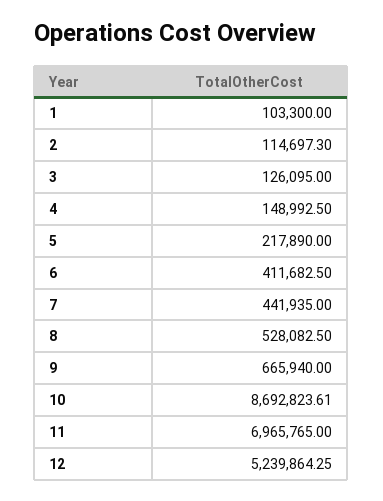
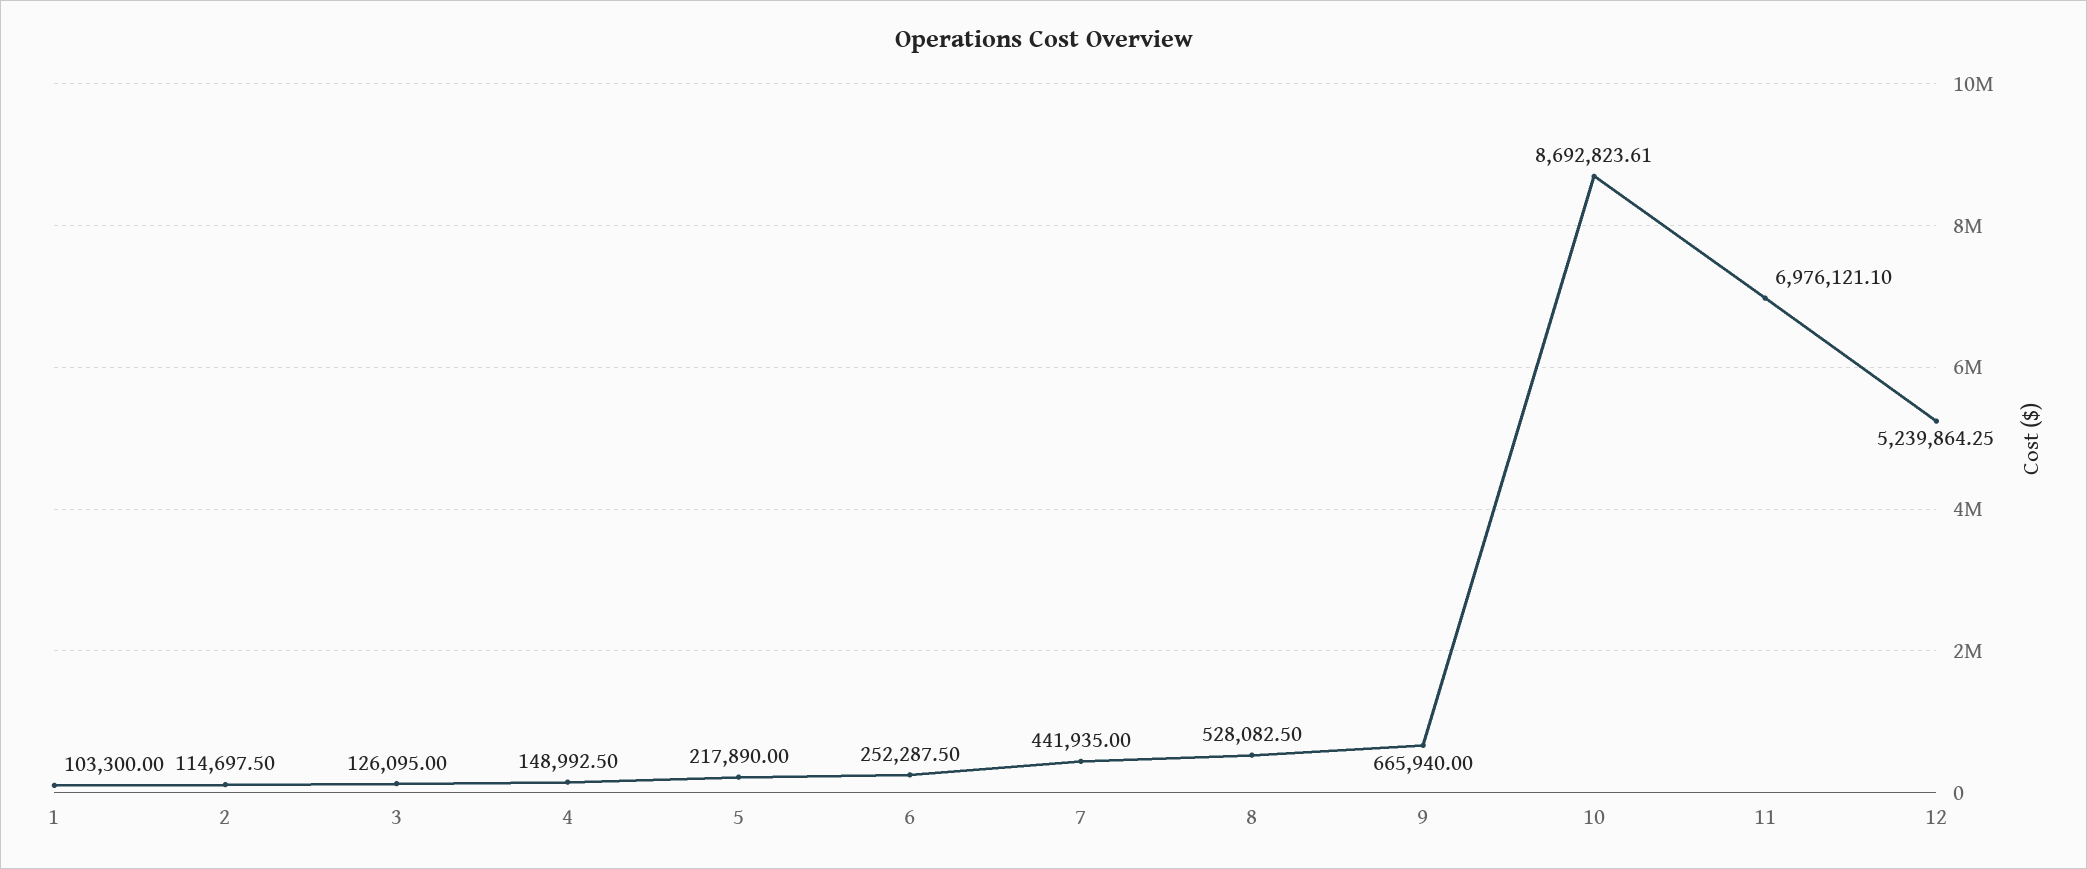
  {
    "1": 103300,
-   "2": 114697.3,
+   "2": 114697.5,
    "3": 126095,
    "4": 148992.5,
    "5": 217890,
-   "6": 411682.5,
+   "6": 252287.5,
    "7": 441935,
    "8": 528082.5,
    "9": 665940,
    "10": 8692823.61,
-   "11": 6965765,
+   "11": 6976121.1,
    "12": 5239864.25
  }

